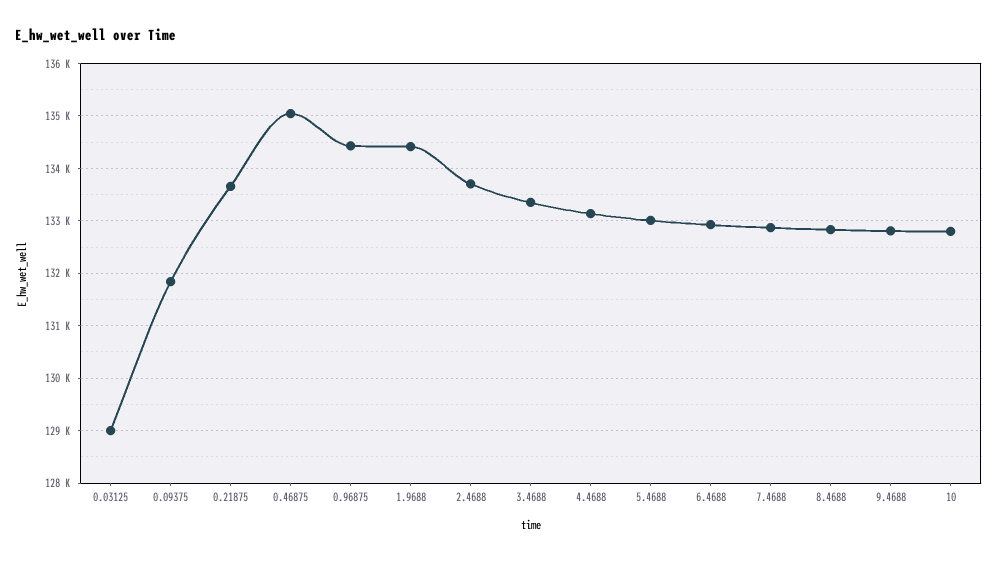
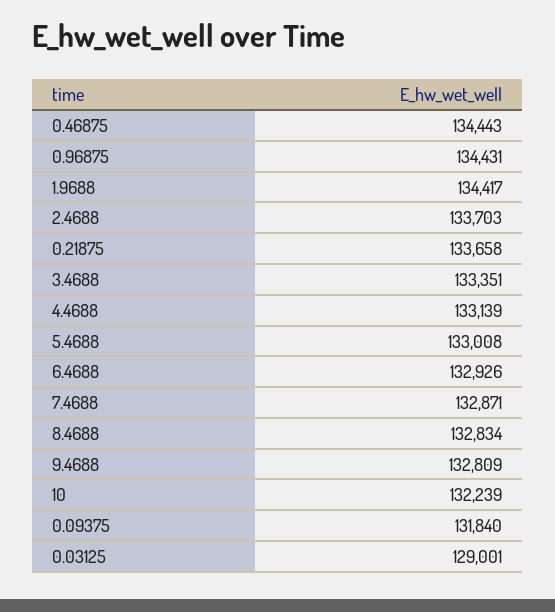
  {
    "0.03125": 129001,
    "0.09375": 131840,
    "0.21875": 133658,
-   "0.46875": 135000,
+   "0.46875": 134443,
    "0.96875": 134431,
    "1.9688": 134417,
    "2.4688": 133703,
    "3.4688": 133351,
    "4.4688": 133139,
    "5.4688": 133008,
    "6.4688": 132926,
    "7.4688": 132871,
    "8.4688": 132834,
    "9.4688": 132809,
-   "10": 132800
+   "10": 132239
  }

